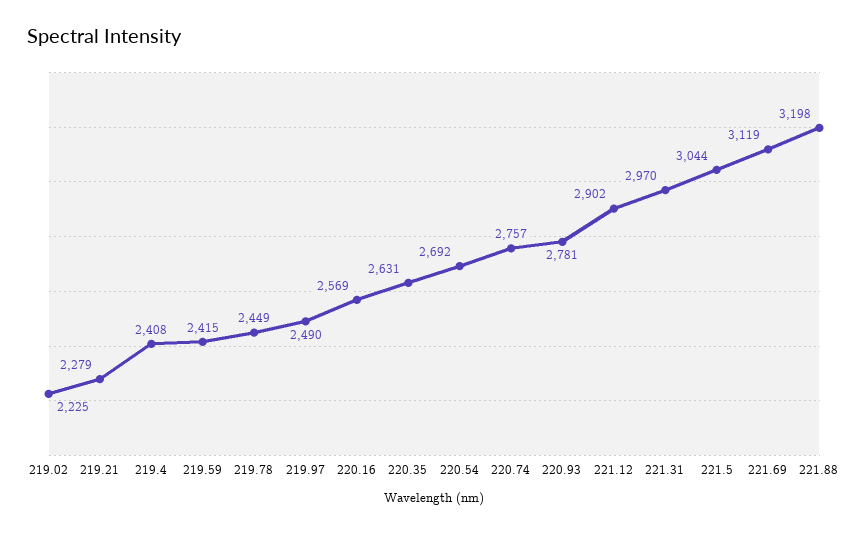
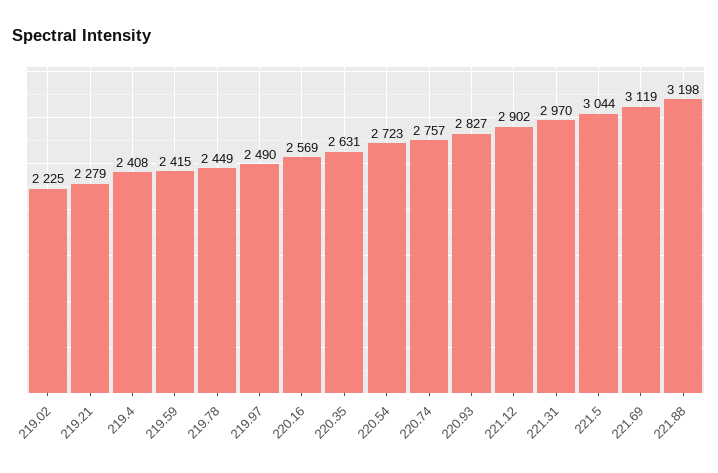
  {
    "219.02": 2225,
    "219.21": 2279,
    "219.4": 2408,
    "219.59": 2415,
    "219.78": 2449,
    "219.97": 2490,
    "220.16": 2569,
    "220.35": 2631,
-   "220.54": 2692,
+   "220.54": 2723,
    "220.74": 2757,
-   "220.93": 2781,
+   "220.93": 2827,
    "221.12": 2902,
    "221.31": 2970,
    "221.5": 3044,
    "221.69": 3119,
    "221.88": 3198
  }

